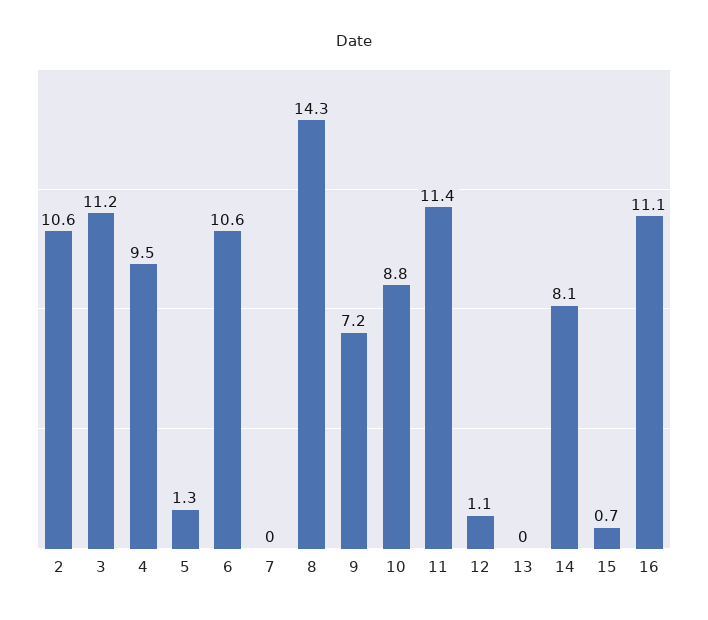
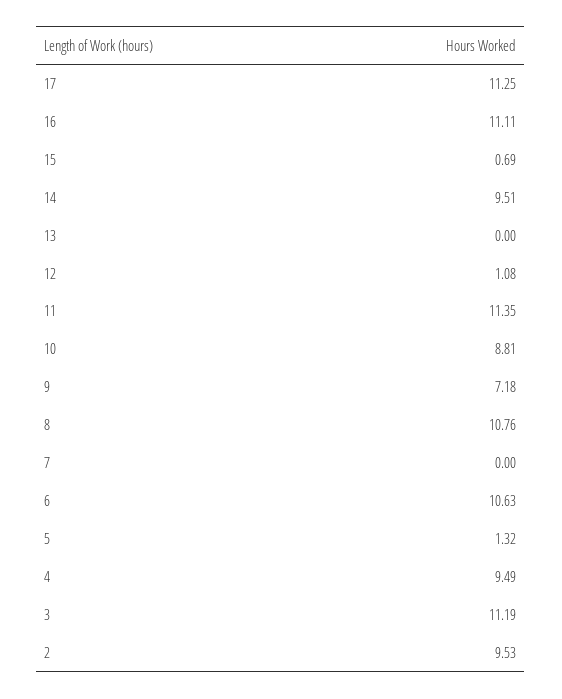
  {
-   "2": 10.6,
+   "2": 9.53,
    "3": 11.19,
    "4": 9.49,
    "5": 1.32,
    "6": 10.63,
    "7": 0,
-   "8": 14.3,
+   "8": 10.76,
    "9": 7.18,
    "10": 8.81,
    "11": 11.35,
    "12": 1.08,
    "13": 0,
-   "14": 8.1,
+   "14": 9.51,
    "15": 0.69,
-   "16": 11.11
+   "16": 11.11,
+   "17": 11.25
  }

